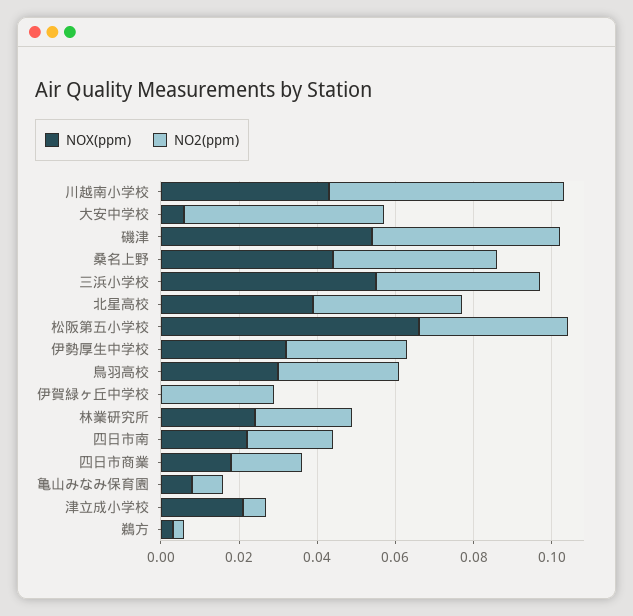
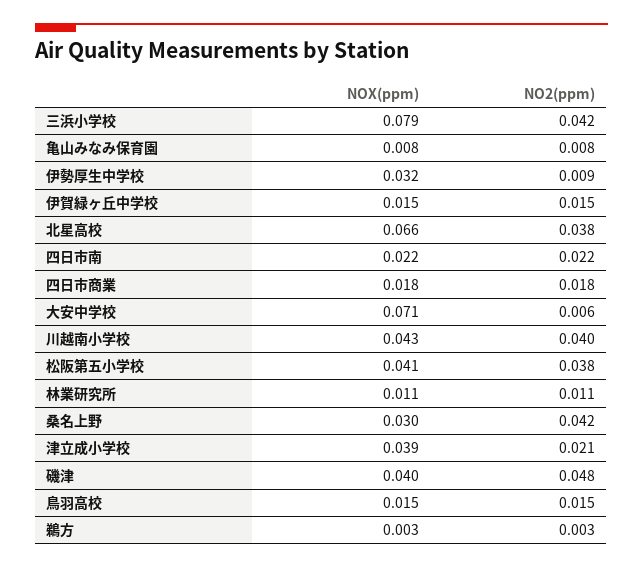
  {
    "NOX(ppm)": {
      "川越南小学校": 0.043,
-     "大安中学校": 0.005,
+     "大安中学校": 0.071,
-     "磯津": 0.055,
+     "磯津": 0.04,
-     "桑名上野": 0.045,
+     "桑名上野": 0.03,
-     "三浜小学校": 0.055,
+     "三浜小学校": 0.079,
-     "北星高校": 0.04,
+     "北星高校": 0.066,
-     "松阪第五小学校": 0.065,
+     "松阪第五小学校": 0.041,
      "伊勢厚生中学校": 0.032,
-     "鳥羽高校": 0.03,
+     "鳥羽高校": 0.015,
-     "伊賀緑ヶ丘中学校": 0,
+     "伊賀緑ヶ丘中学校": 0.015,
-     "林業研究所": 0.025,
+     "林業研究所": 0.011,
      "四日市南": 0.022,
      "四日市商業": 0.018,
      "亀山みなみ保育園": 0.008,
-     "津立成小学校": 0.02,
+     "津立成小学校": 0.039,
      "鵜方": 0.003
    },
    "NO2(ppm)": {
-     "川越南小学校": 0.06,
+     "川越南小学校": 0.04,
-     "大安中学校": 0.05,
+     "大安中学校": 0.006,
      "磯津": 0.048,
      "桑名上野": 0.042,
      "三浜小学校": 0.042,
      "北星高校": 0.038,
      "松阪第五小学校": 0.038,
-     "伊勢厚生中学校": 0.03,
+     "伊勢厚生中学校": 0.009,
-     "鳥羽高校": 0.03,
+     "鳥羽高校": 0.015,
-     "伊賀緑ヶ丘中学校": 0.03,
+     "伊賀緑ヶ丘中学校": 0.015,
-     "林業研究所": 0.025,
+     "林業研究所": 0.011,
      "四日市南": 0.022,
      "四日市商業": 0.018,
      "亀山みなみ保育園": 0.008,
-     "津立成小学校": 0.005,
+     "津立成小学校": 0.021,
      "鵜方": 0.003
    }
  }

